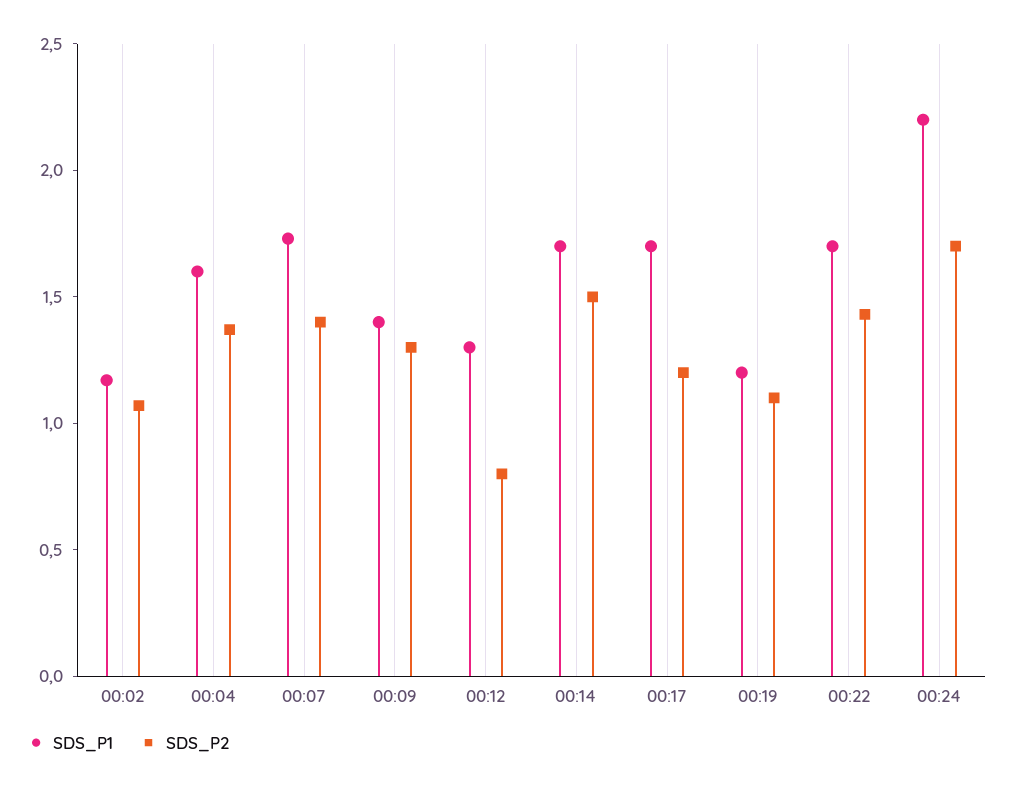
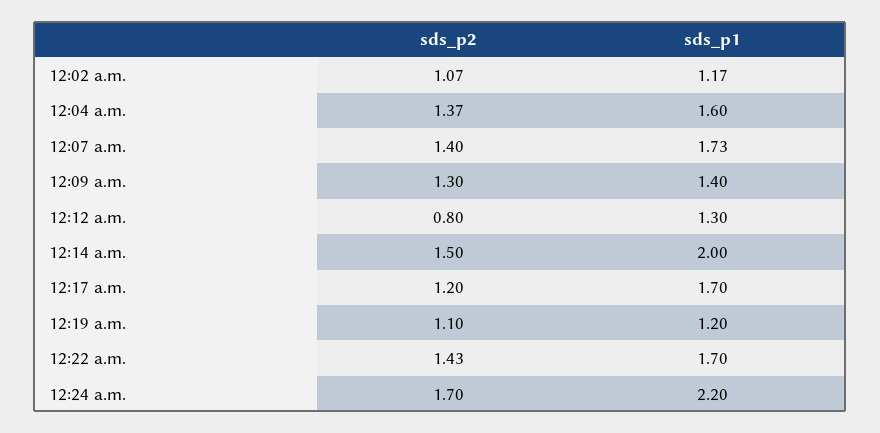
  {
    "SDS_P1": {
      "00:02": 1.17,
      "00:04": 1.6,
      "00:07": 1.73,
      "00:09": 1.4,
      "00:12": 1.3,
-     "00:14": 1.7,
+     "00:14": 2,
      "00:17": 1.7,
      "00:19": 1.2,
      "00:22": 1.7,
      "00:24": 2.2
    },
    "SDS_P2": {
      "00:02": 1.07,
      "00:04": 1.37,
      "00:07": 1.4,
      "00:09": 1.3,
      "00:12": 0.8,
      "00:14": 1.5,
      "00:17": 1.2,
      "00:19": 1.1,
      "00:22": 1.43,
      "00:24": 1.7
    }
  }

